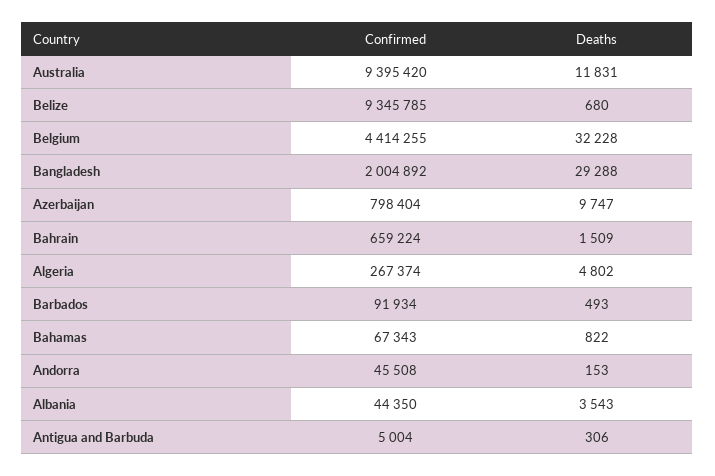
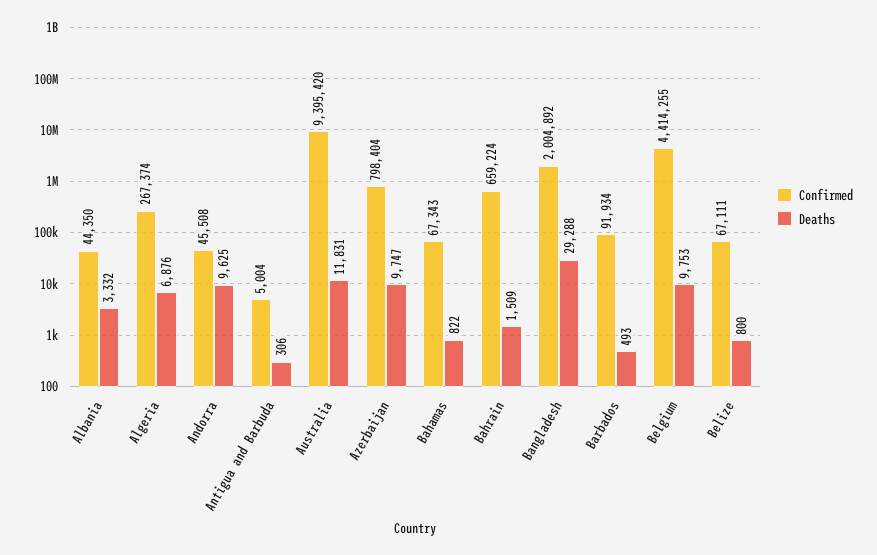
  {
    "Confirmed": {
      "Australia": 9395420,
-     "Belize": 9345785,
+     "Belize": 67111,
      "Belgium": 4414255,
      "Bangladesh": 2004892,
      "Azerbaijan": 798404,
      "Bahrain": 659224,
      "Algeria": 267374,
      "Barbados": 91934,
      "Bahamas": 67343,
      "Andorra": 45508,
      "Albania": 44350,
      "Antigua and Barbuda": 5004
    },
    "Deaths": {
      "Australia": 11831,
-     "Belize": 680,
+     "Belize": 800,
-     "Belgium": 32228,
+     "Belgium": 9753,
      "Bangladesh": 29288,
      "Azerbaijan": 9747,
      "Bahrain": 1509,
-     "Algeria": 4802,
+     "Algeria": 6876,
      "Barbados": 493,
      "Bahamas": 822,
-     "Andorra": 153,
+     "Andorra": 9625,
-     "Albania": 3543,
+     "Albania": 3332,
      "Antigua and Barbuda": 306
    }
  }

